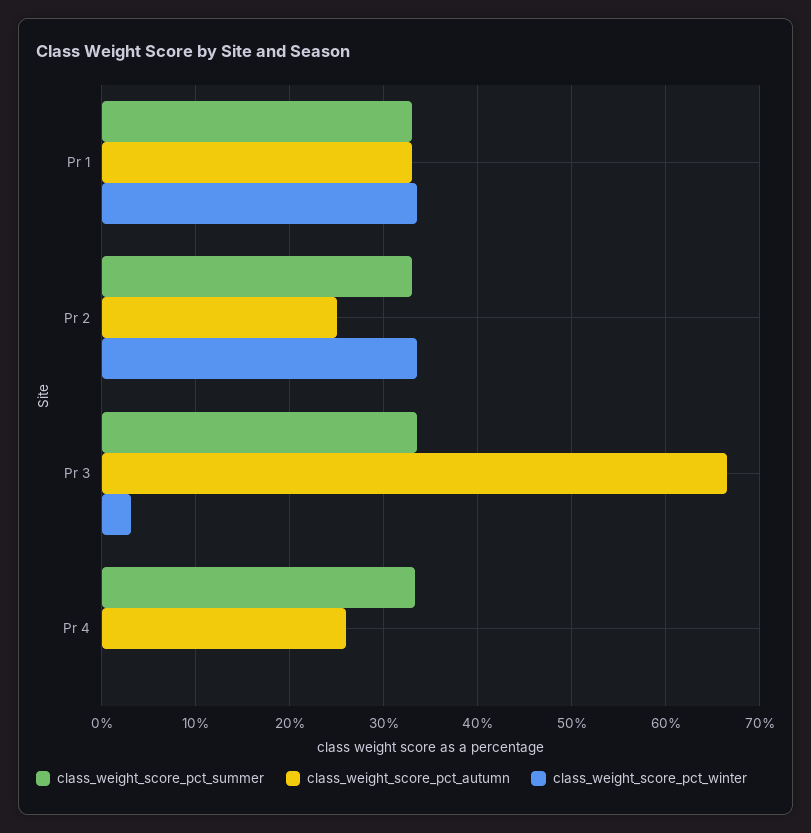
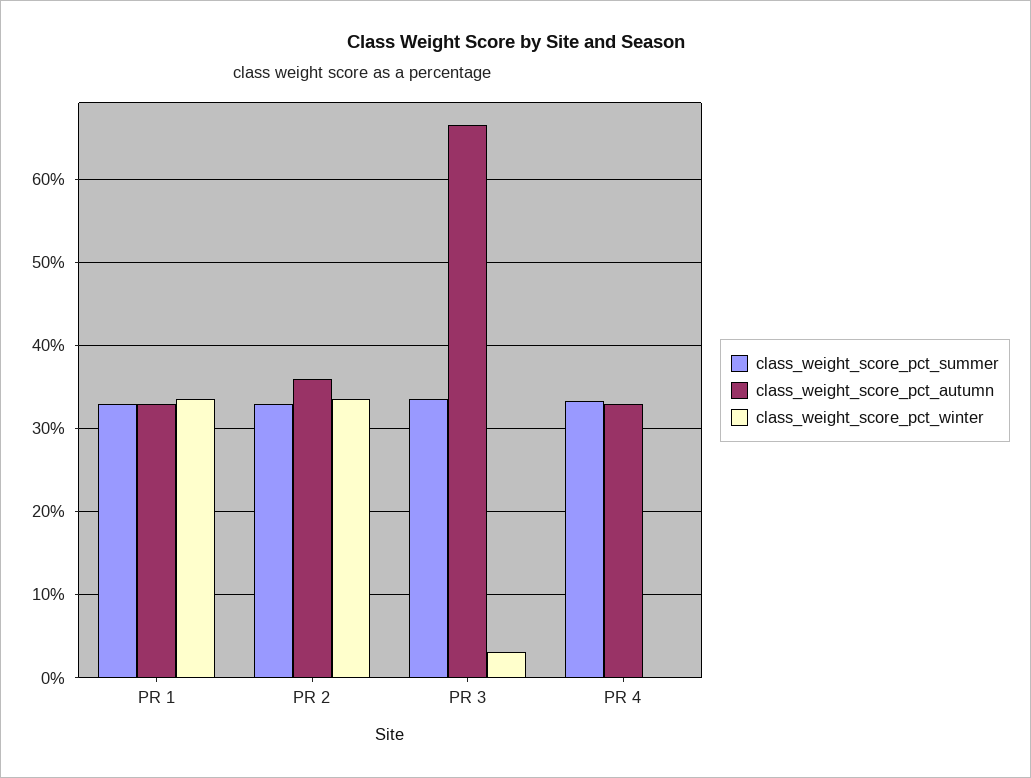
  {
    "class_weight_score_pct_summer": {
      "Pr 1": 33,
      "Pr 2": 33,
      "Pr 3": 34,
      "Pr 4": 33
    },
    "class_weight_score_pct_autumn": {
      "Pr 1": 33,
-     "Pr 2": 25,
+     "Pr 2": 36,
      "Pr 3": 67,
-     "Pr 4": 26
+     "Pr 4": 33
    },
    "class_weight_score_pct_winter": {
      "Pr 1": 34,
      "Pr 2": 34,
      "Pr 3": 3,
      "Pr 4": 0
    }
  }

